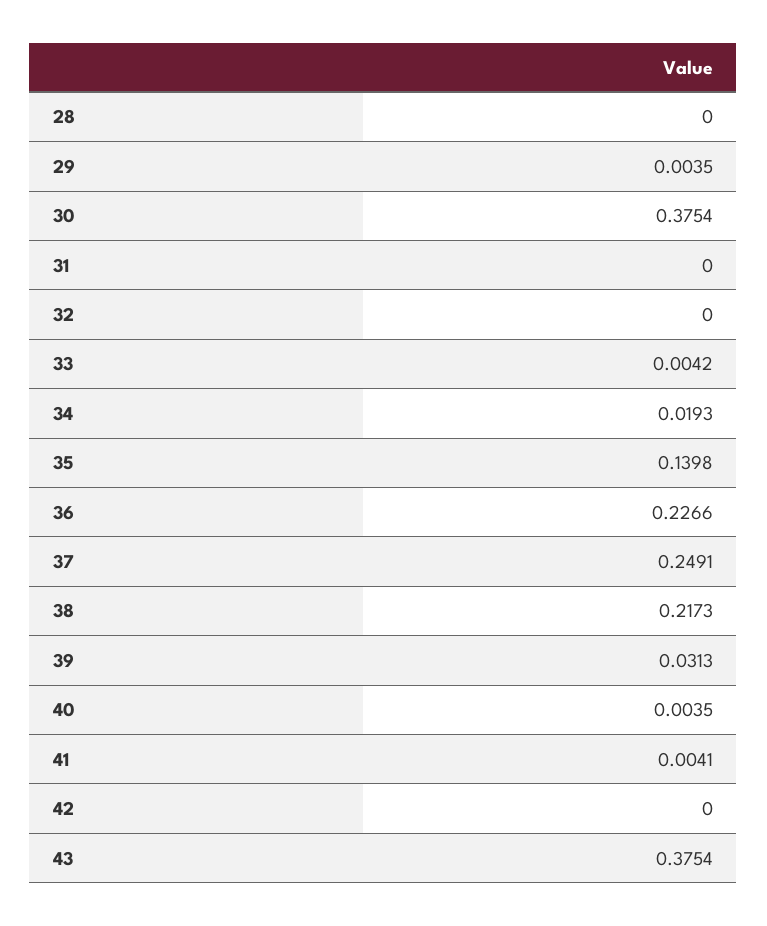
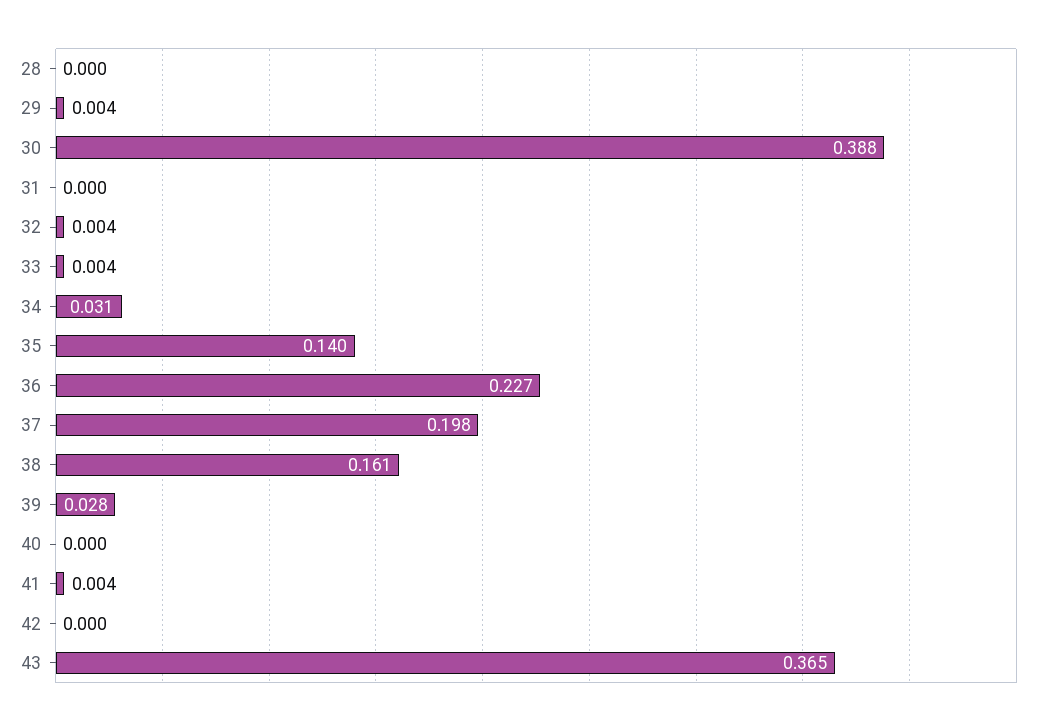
  {
    "28": 0,
    "29": 0.0035,
-   "30": 0.3754,
+   "30": 0.388,
    "31": 0,
-   "32": 0,
+   "32": 0.004,
    "33": 0.0042,
-   "34": 0.0193,
+   "34": 0.031,
    "35": 0.1398,
    "36": 0.2266,
-   "37": 0.2491,
+   "37": 0.198,
-   "38": 0.2173,
+   "38": 0.161,
-   "39": 0.0313,
+   "39": 0.028,
-   "40": 0.0035,
+   "40": 0,
    "41": 0.0041,
    "42": 0,
-   "43": 0.3754
+   "43": 0.365
  }

